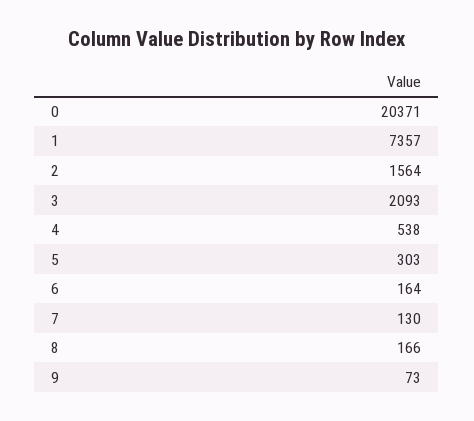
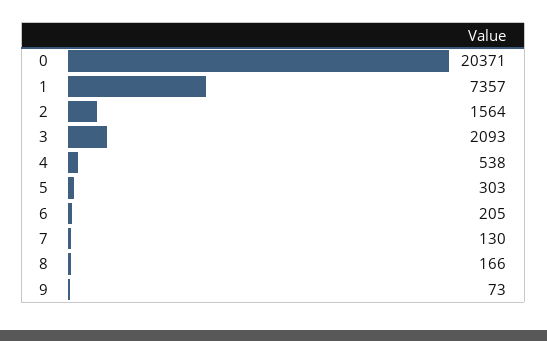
  {
    "0": 20371,
    "1": 7357,
    "2": 1564,
    "3": 2093,
    "4": 538,
    "5": 303,
-   "6": 164,
+   "6": 205,
    "7": 130,
    "8": 166,
    "9": 73
  }

